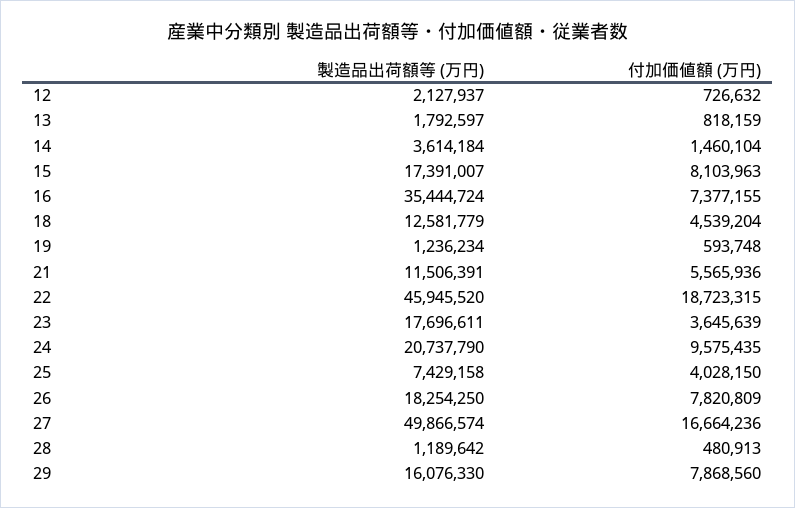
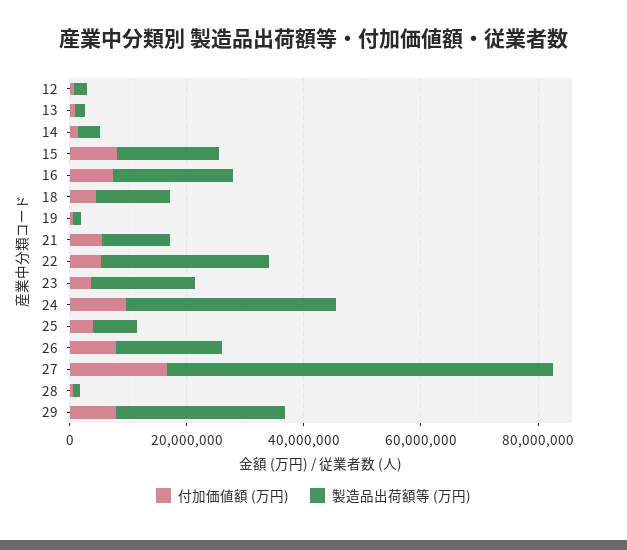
  {
    "製造品出荷額等 (万円)": {
      "12": 2127937,
      "13": 1792597,
      "14": 3614184,
      "15": 17391007,
-     "16": 35444724,
+     "16": 20000000,
      "18": 12581779,
      "19": 1236234,
      "21": 11506391,
-     "22": 45945520,
+     "22": 30000000,
      "23": 17696611,
-     "24": 20737790,
+     "24": 35000000,
      "25": 7429158,
      "26": 18254250,
-     "27": 49866574,
+     "27": 65000000,
      "28": 1189642,
-     "29": 16076330
+     "29": 30000000
    },
    "付加価値額 (万円)": {
      "12": 726632,
      "13": 818159,
      "14": 1460104,
      "15": 8103963,
      "16": 7377155,
      "18": 4539204,
      "19": 593748,
      "21": 5565936,
-     "22": 18723315,
+     "22": 5000000,
      "23": 3645639,
      "24": 9575435,
      "25": 4028150,
      "26": 7820809,
      "27": 16664236,
      "28": 480913,
      "29": 7868560
    }
  }

